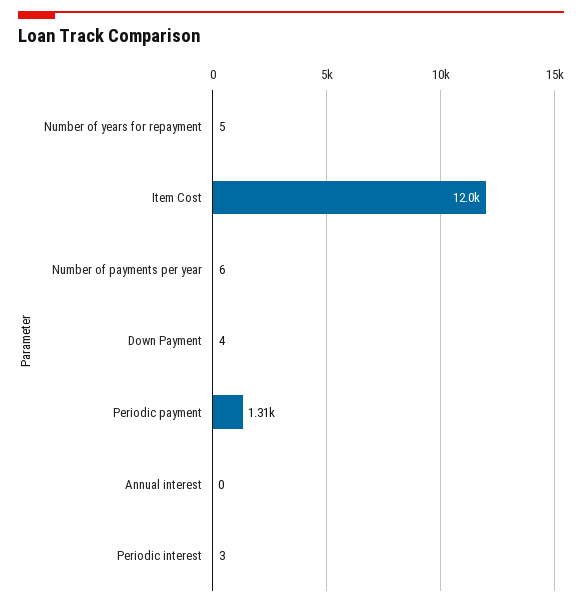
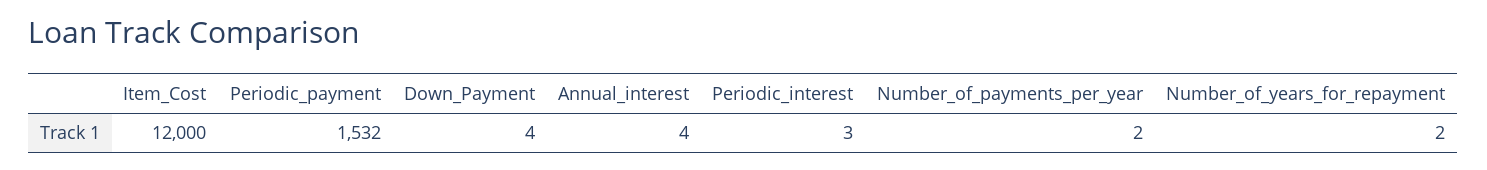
  {
-   "Number of years for repayment": 5,
+   "Number of years for repayment": 2,
    "Item Cost": 12000,
-   "Number of payments per year": 6,
+   "Number of payments per year": 2,
    "Down Payment": 4,
-   "Periodic payment": 1310,
+   "Periodic payment": 1532,
-   "Annual interest": 0,
+   "Annual interest": 4,
    "Periodic interest": 3
  }

